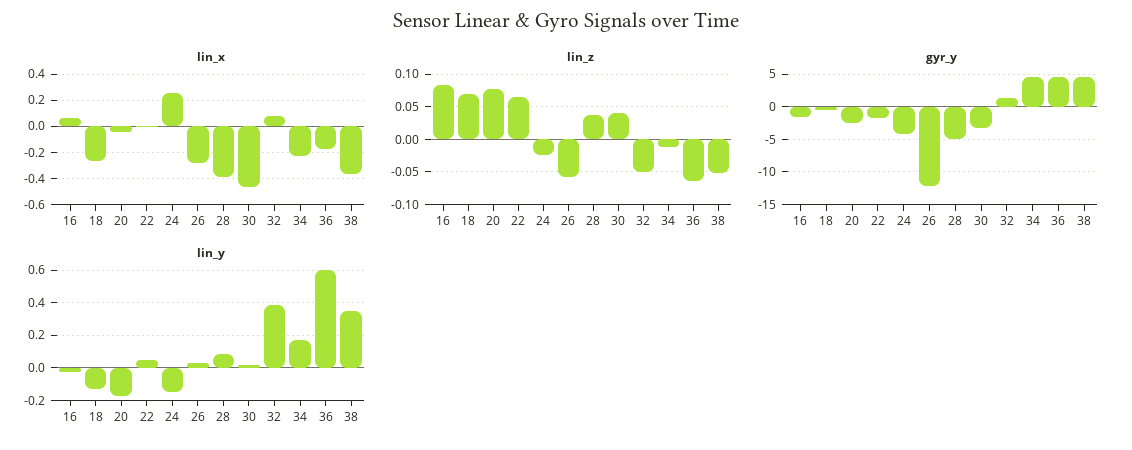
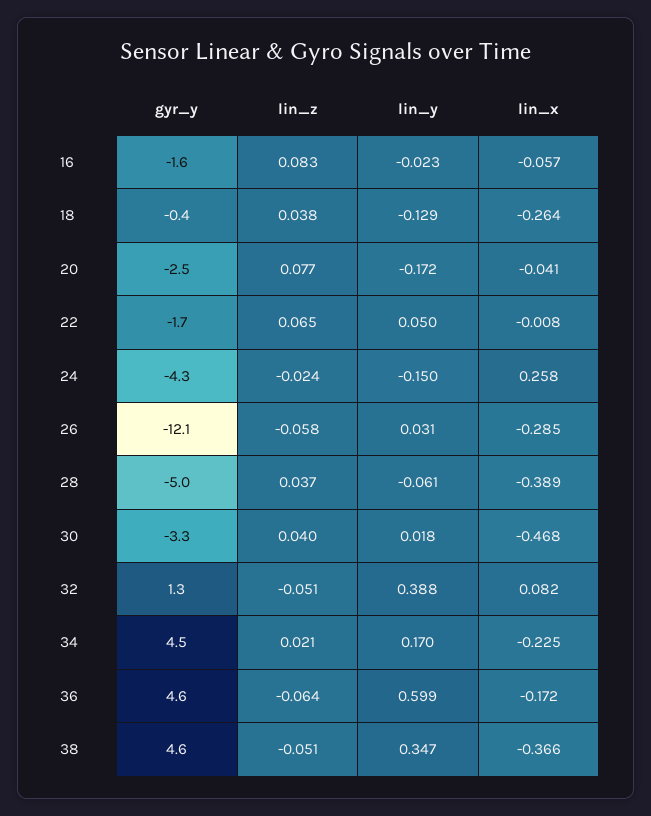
  {
    "lin_x": {
-     "16": 0.05,
+     "16": -0.057,
      "18": -0.264,
      "20": -0.041,
      "22": -0.008,
      "24": 0.258,
      "26": -0.285,
      "28": -0.389,
      "30": -0.468,
      "32": 0.082,
      "34": -0.225,
      "36": -0.172,
      "38": -0.366
    },
    "lin_z": {
      "16": 0.083,
-     "18": 0.07,
+     "18": 0.038,
      "20": 0.077,
      "22": 0.065,
      "24": -0.024,
      "26": -0.058,
      "28": 0.037,
      "30": 0.04,
      "32": -0.051,
-     "34": -0.01,
+     "34": 0.021,
      "36": -0.064,
      "38": -0.051
    },
    "gyr_y": {
      "16": -1.6,
      "18": -0.4,
      "20": -2.5,
      "22": -1.7,
      "24": -4.3,
      "26": -12.1,
      "28": -5,
      "30": -3.3,
      "32": 1.3,
      "34": 4.5,
      "36": 4.6,
      "38": 4.6
    },
    "lin_y": {
      "16": -0.023,
      "18": -0.129,
      "20": -0.172,
      "22": 0.05,
      "24": -0.15,
      "26": 0.031,
-     "28": 0.1,
+     "28": -0.061,
      "30": 0.018,
      "32": 0.388,
      "34": 0.17,
      "36": 0.599,
      "38": 0.347
    }
  }

